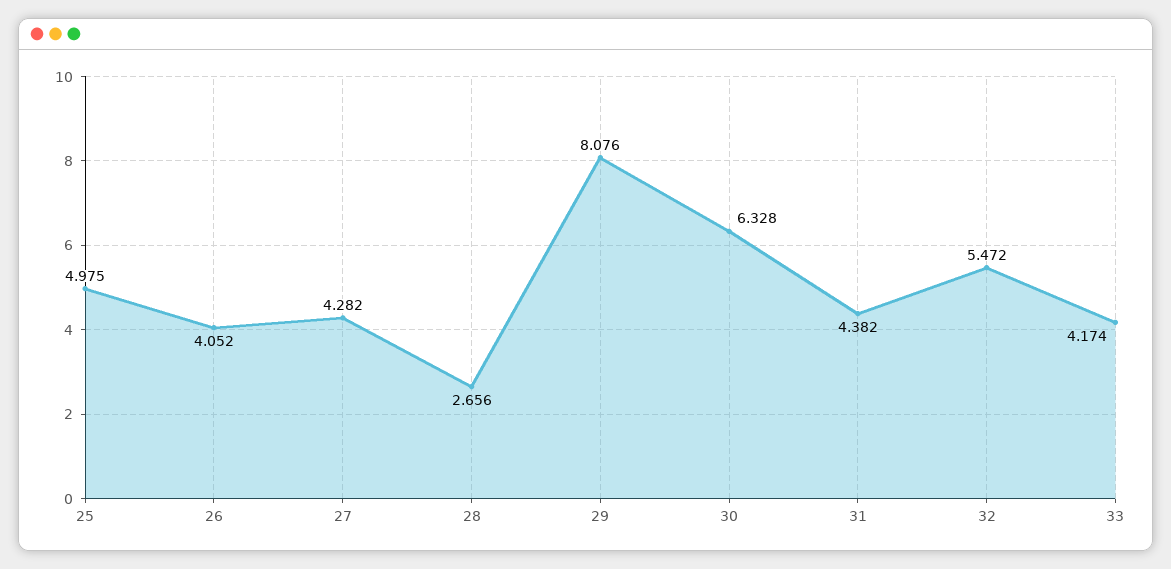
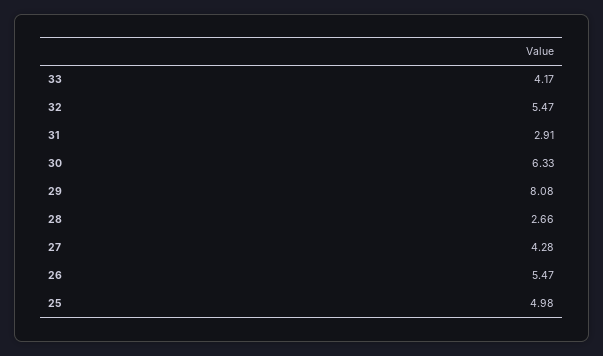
  {
    "25": 4.975,
-   "26": 4.052,
+   "26": 5.47,
    "27": 4.282,
    "28": 2.656,
    "29": 8.076,
    "30": 6.328,
-   "31": 4.382,
+   "31": 2.91,
    "32": 5.472,
    "33": 4.174
  }

